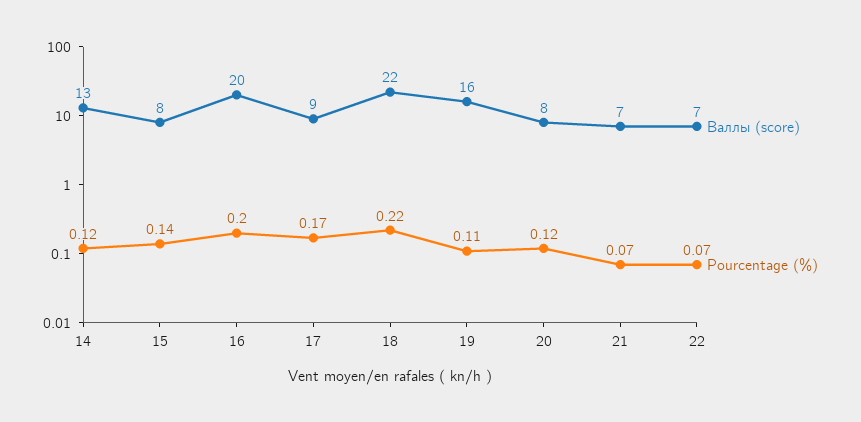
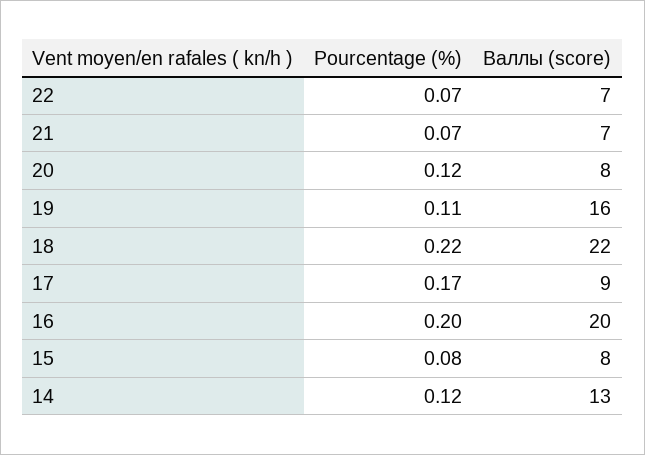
  {
    "Baллы (score)": {
      "14": 13,
      "15": 8,
      "16": 20,
      "17": 9,
      "18": 22,
      "19": 16,
      "20": 8,
      "21": 7,
      "22": 7
    },
    "Pourcentage (%)": {
      "14": 0.12,
-     "15": 0.14,
+     "15": 0.08,
      "16": 0.2,
      "17": 0.17,
      "18": 0.22,
      "19": 0.11,
      "20": 0.12,
      "21": 0.07,
      "22": 0.07
    }
  }

